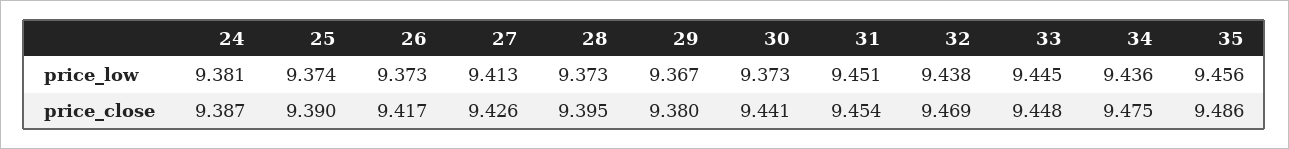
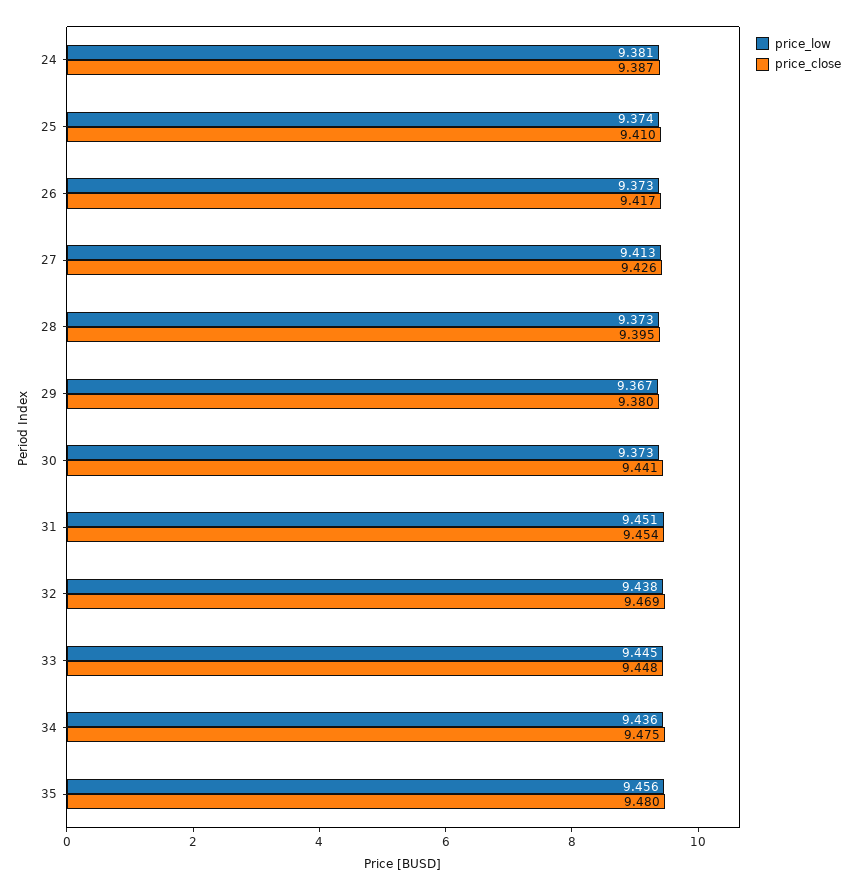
  {
    "price_low": {
      "24": 9.381,
      "25": 9.374,
      "26": 9.373,
      "27": 9.413,
      "28": 9.373,
      "29": 9.367,
      "30": 9.373,
      "31": 9.451,
      "32": 9.438,
      "33": 9.445,
      "34": 9.436,
      "35": 9.456
    },
    "price_close": {
      "24": 9.387,
-     "25": 9.39,
+     "25": 9.41,
      "26": 9.417,
      "27": 9.426,
      "28": 9.395,
      "29": 9.38,
      "30": 9.441,
      "31": 9.454,
      "32": 9.469,
      "33": 9.448,
      "34": 9.475,
-     "35": 9.486
+     "35": 9.48
    }
  }

